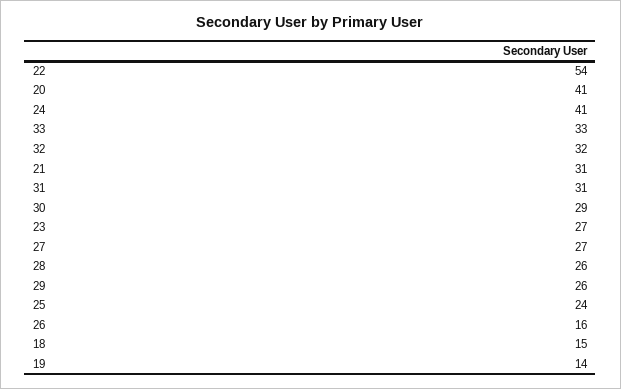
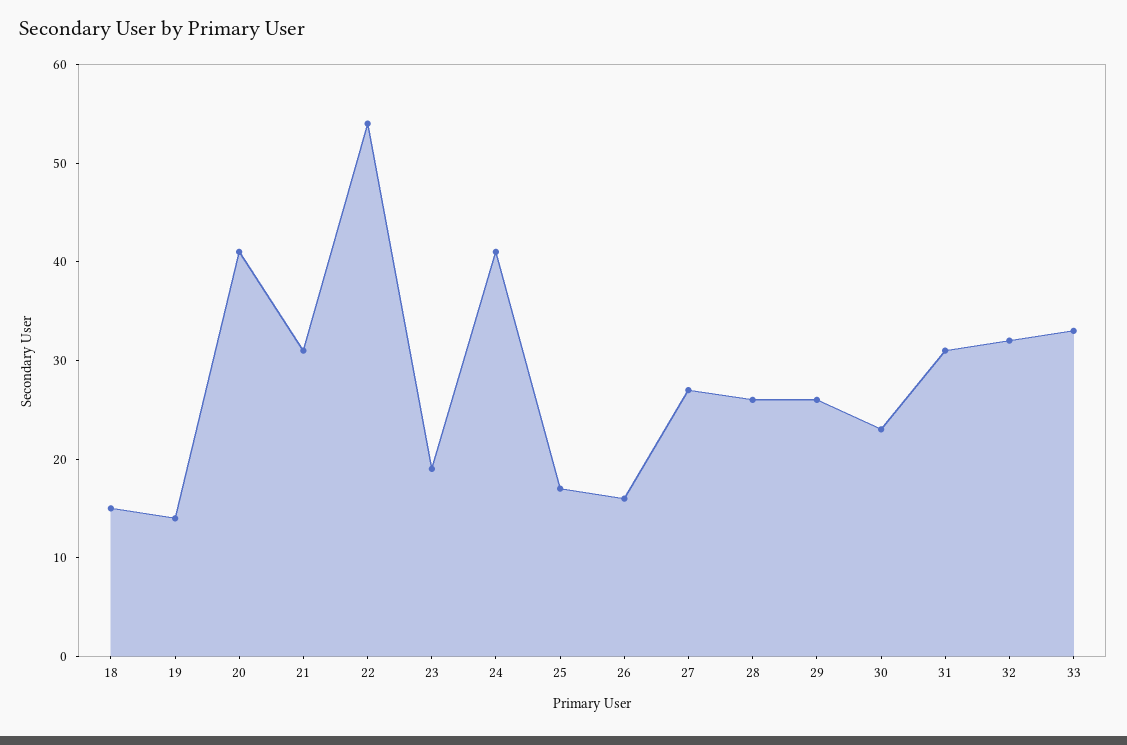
  {
    "22": 54,
    "20": 41,
    "24": 41,
    "33": 33,
    "32": 32,
    "21": 31,
    "31": 31,
-   "30": 29,
+   "30": 23,
-   "23": 27,
+   "23": 19,
    "27": 27,
    "28": 26,
    "29": 26,
-   "25": 24,
+   "25": 17,
    "26": 16,
    "18": 15,
    "19": 14
  }

